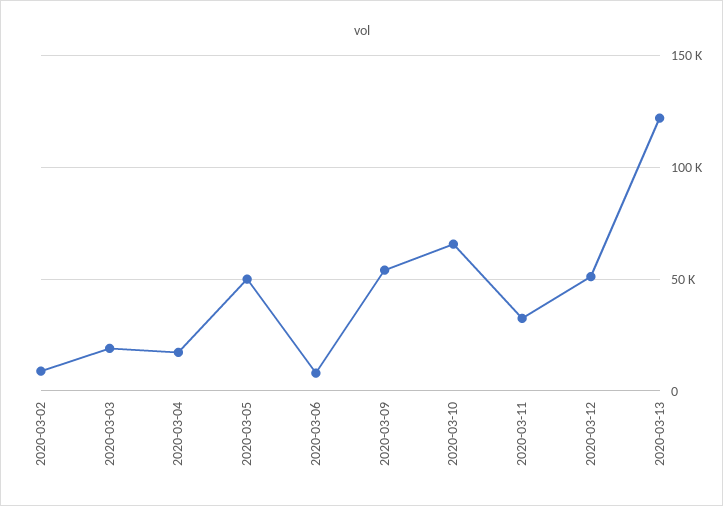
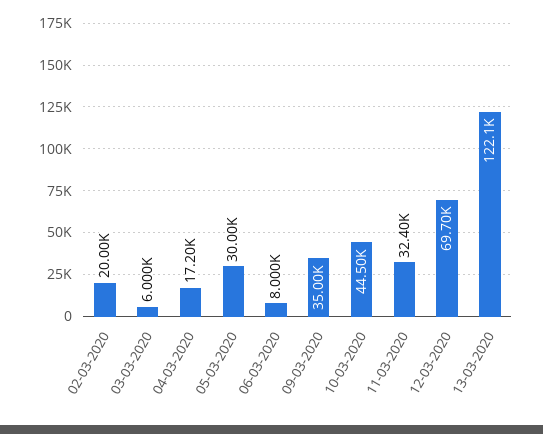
  {
-   "2020-03-02": 10000,
+   "2020-03-02": 20000,
-   "2020-03-03": 20000,
+   "2020-03-03": 6000,
    "2020-03-04": 17200,
-   "2020-03-05": 50000,
+   "2020-03-05": 30000,
    "2020-03-06": 8000,
-   "2020-03-09": 55000,
+   "2020-03-09": 35000,
-   "2020-03-10": 65000,
+   "2020-03-10": 44500,
    "2020-03-11": 32400,
-   "2020-03-12": 50000,
+   "2020-03-12": 69700,
    "2020-03-13": 122100
  }

